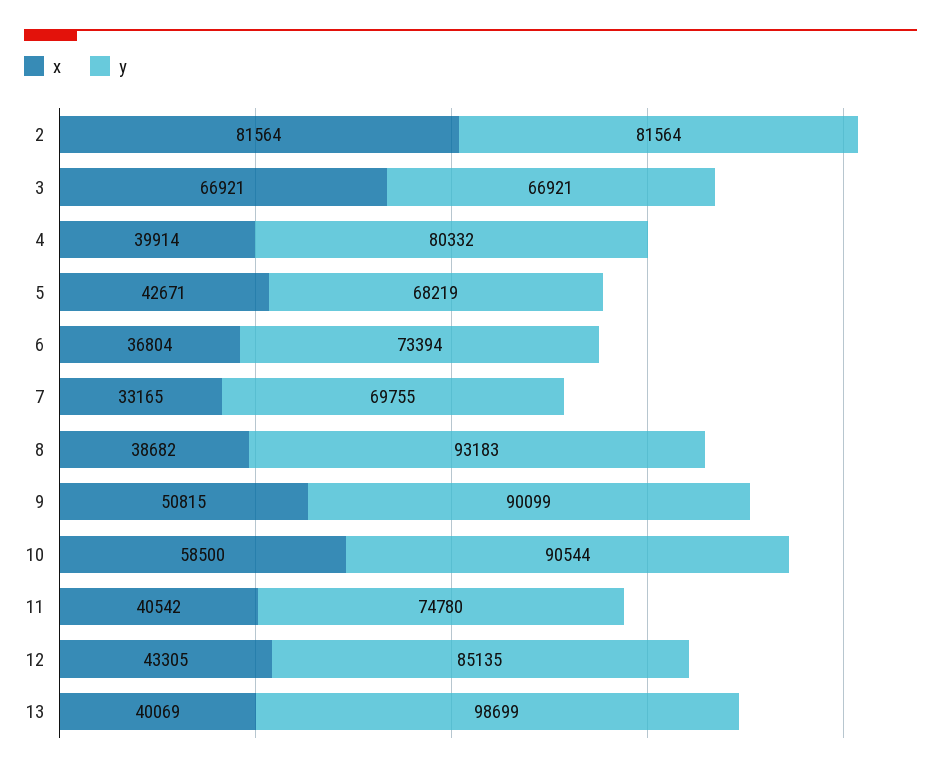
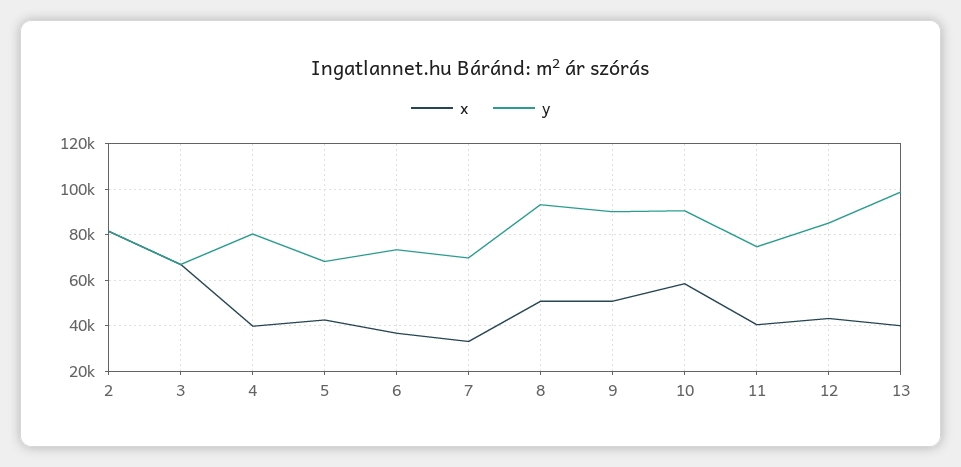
  {
    "x": {
      "2": 81564,
      "3": 66921,
      "4": 39914,
      "5": 42671,
      "6": 36804,
      "7": 33165,
-     "8": 38682,
+     "8": 50000,
      "9": 50815,
      "10": 58500,
      "11": 40542,
      "12": 43305,
      "13": 40069
    },
    "y": {
      "2": 81564,
      "3": 66921,
      "4": 80332,
      "5": 68219,
      "6": 73394,
      "7": 69755,
      "8": 93183,
      "9": 90099,
      "10": 90544,
      "11": 74780,
      "12": 85135,
      "13": 98699
    }
  }

